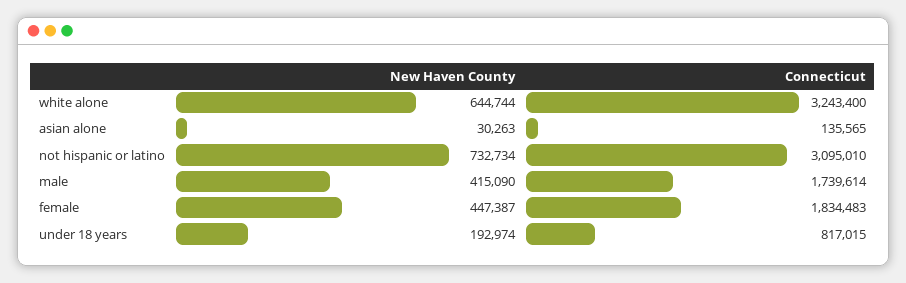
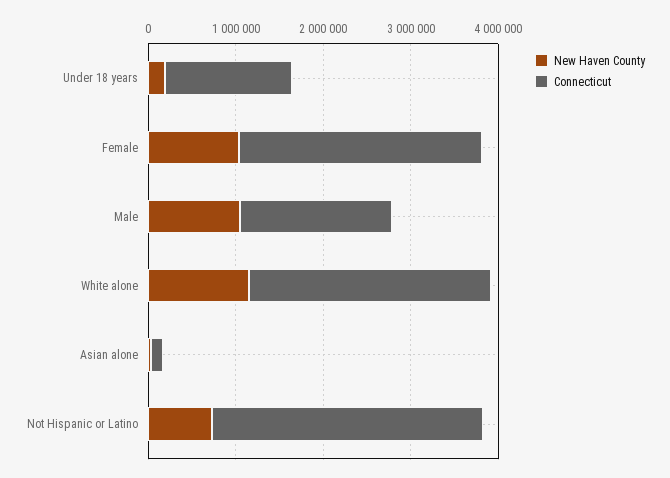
  {
    "New Haven County": {
-     "white alone": 644744,
+     "white alone": 1200000,
      "asian alone": 30263,
      "not hispanic or latino": 732734,
-     "male": 415090,
+     "male": 1000000,
-     "female": 447387,
+     "female": 1000000,
      "under 18 years": 192974
    },
    "Connecticut": {
-     "white alone": 3243400,
+     "white alone": 2800000,
      "asian alone": 135565,
      "not hispanic or latino": 3095010,
      "male": 1739614,
-     "female": 1834483,
+     "female": 2800000,
-     "under 18 years": 817015
+     "under 18 years": 1400000
    }
  }

